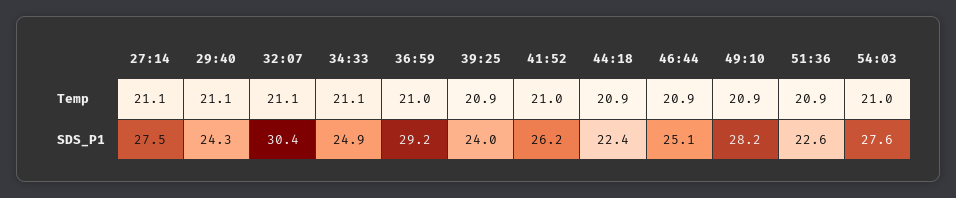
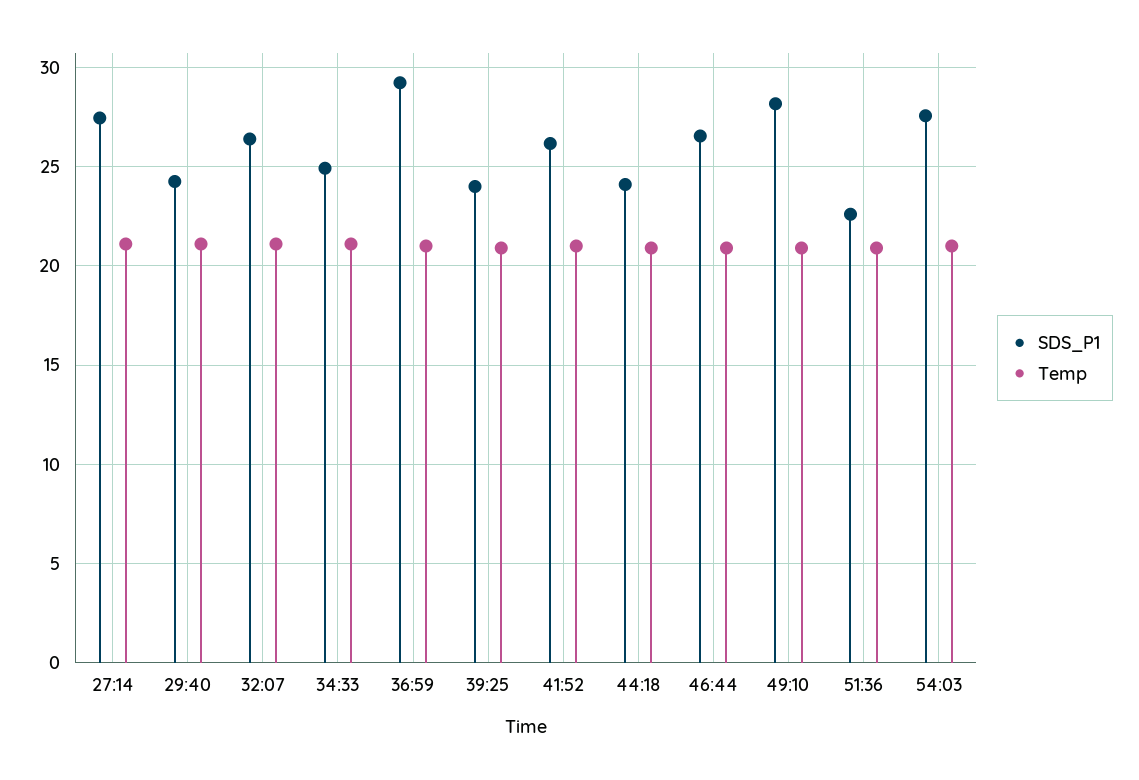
  {
    "Temp": {
      "27:14": 21.1,
      "29:40": 21.1,
      "32:07": 21.1,
      "34:33": 21.1,
      "36:59": 21,
      "39:25": 20.9,
      "41:52": 21,
      "44:18": 20.9,
      "46:44": 20.9,
      "49:10": 20.9,
      "51:36": 20.9,
      "54:03": 21
    },
    "SDS_P1": {
      "27:14": 27.5,
      "29:40": 24.3,
-     "32:07": 30.4,
+     "32:07": 26.5,
      "34:33": 24.9,
      "36:59": 29.2,
      "39:25": 24,
      "41:52": 26.2,
-     "44:18": 22.4,
+     "44:18": 24,
-     "46:44": 25.1,
+     "46:44": 26.5,
      "49:10": 28.2,
      "51:36": 22.6,
      "54:03": 27.6
    }
  }

